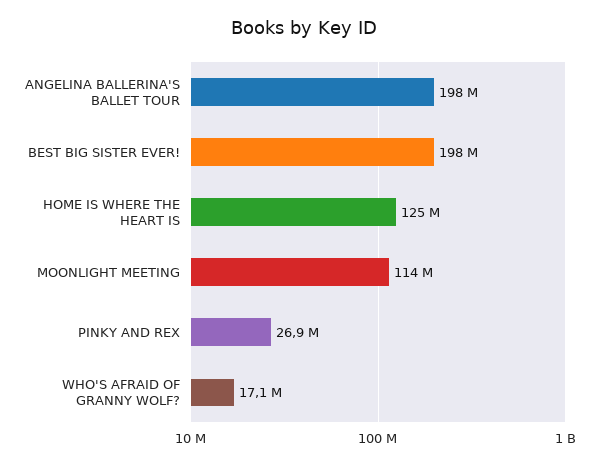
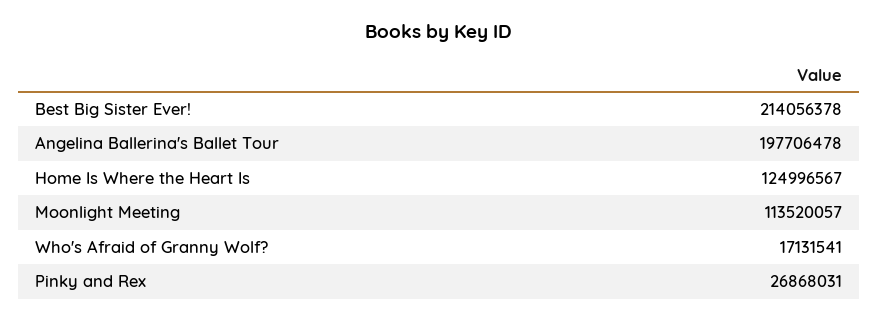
  {
    "ANGELINA BALLERINA'S BALLET TOUR": 197706478,
-   "BEST BIG SISTER EVER!": 198000000,
+   "BEST BIG SISTER EVER!": 214056378,
    "HOME IS WHERE THE HEART IS": 124996567,
    "MOONLIGHT MEETING": 113520057,
    "PINKY AND REX": 26868031,
    "WHO'S AFRAID OF GRANNY WOLF?": 17131541
  }

